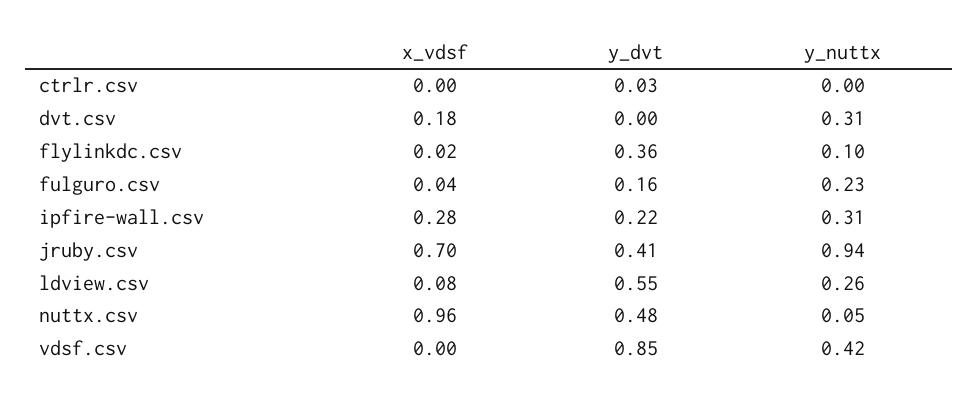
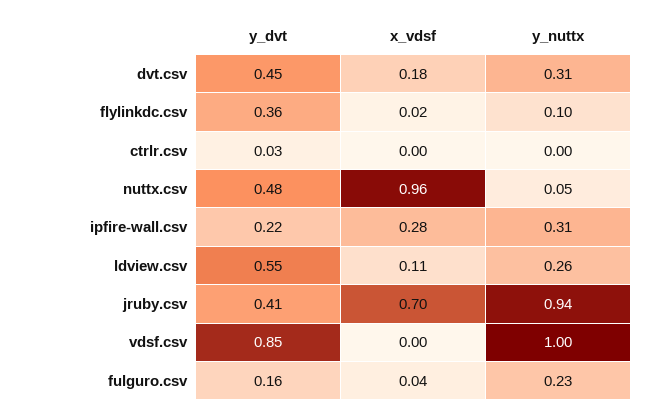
  {
    "x_vdsf": {
      "ctrlr.csv": 0,
      "dvt.csv": 0.18,
      "flylinkdc.csv": 0.02,
      "fulguro.csv": 0.04,
      "ipfire-wall.csv": 0.28,
      "jruby.csv": 0.7,
-     "ldview.csv": 0.08,
+     "ldview.csv": 0.11,
      "nuttx.csv": 0.96,
      "vdsf.csv": 0
    },
    "y_dvt": {
      "ctrlr.csv": 0.03,
-     "dvt.csv": 0,
+     "dvt.csv": 0.45,
      "flylinkdc.csv": 0.36,
      "fulguro.csv": 0.16,
      "ipfire-wall.csv": 0.22,
      "jruby.csv": 0.41,
      "ldview.csv": 0.55,
      "nuttx.csv": 0.48,
      "vdsf.csv": 0.85
    },
    "y_nuttx": {
      "ctrlr.csv": 0,
      "dvt.csv": 0.31,
      "flylinkdc.csv": 0.1,
      "fulguro.csv": 0.23,
      "ipfire-wall.csv": 0.31,
      "jruby.csv": 0.94,
      "ldview.csv": 0.26,
      "nuttx.csv": 0.05,
-     "vdsf.csv": 0.42
+     "vdsf.csv": 1
    }
  }

